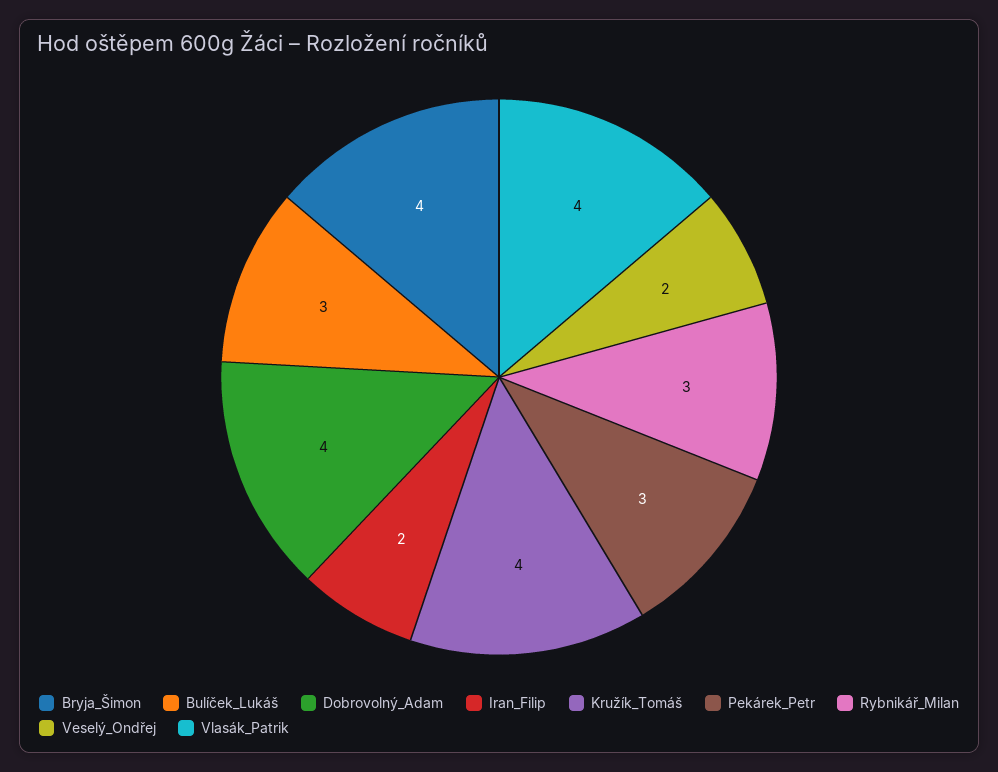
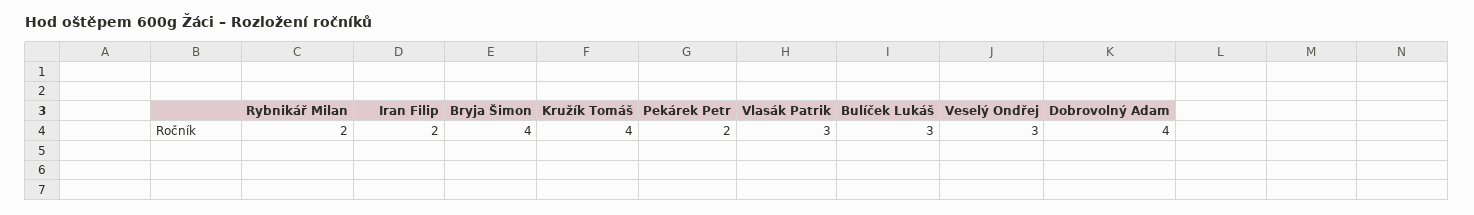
  {
    "Bryja_Šimon": 4,
    "Bulíček_Lukáš": 3,
    "Dobrovolný_Adam": 4,
    "Iran_Filip": 2,
    "Kružík_Tomáš": 4,
-   "Pekárek_Petr": 3,
+   "Pekárek_Petr": 2,
-   "Rybnikář_Milan": 3,
+   "Rybnikář_Milan": 2,
-   "Veselý_Ondřej": 2,
+   "Veselý_Ondřej": 3,
-   "Vlasák_Patrik": 4
+   "Vlasák_Patrik": 3
  }

